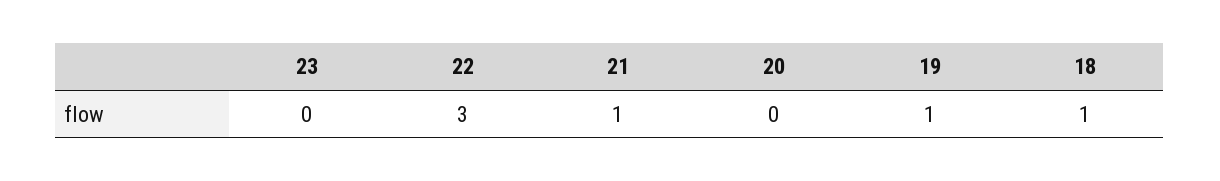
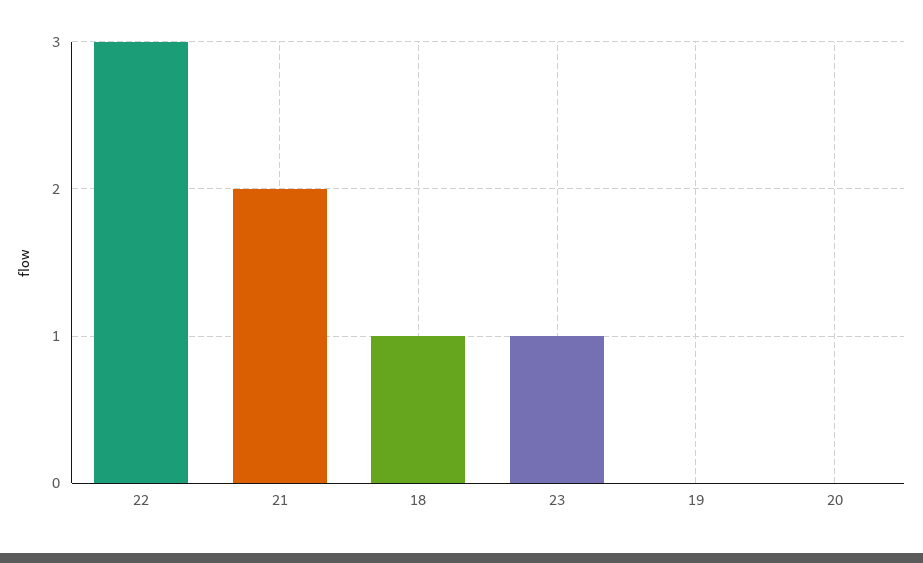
  {
-   "23": 0,
+   "23": 1,
    "22": 3,
-   "21": 1,
+   "21": 2,
    "20": 0,
-   "19": 1,
+   "19": 0,
    "18": 1
  }

